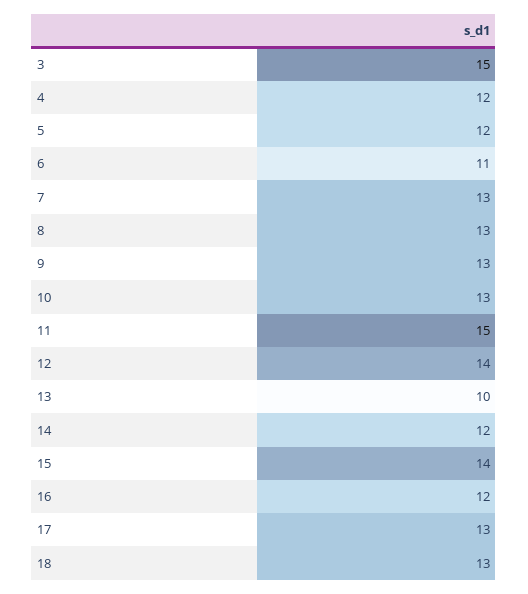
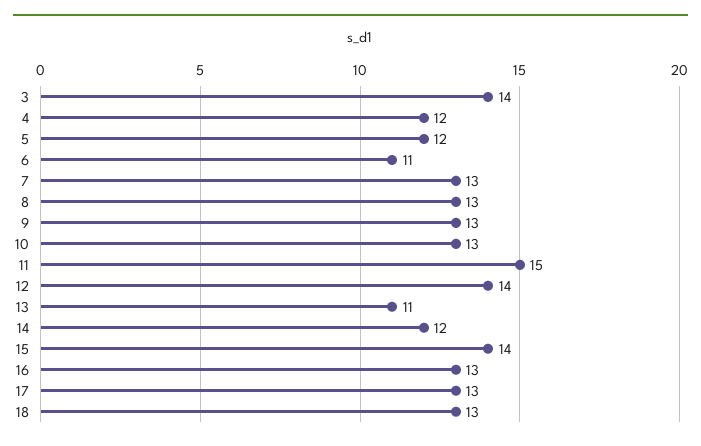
  {
-   "3": 15,
+   "3": 14,
    "4": 12,
    "5": 12,
    "6": 11,
    "7": 13,
    "8": 13,
    "9": 13,
    "10": 13,
    "11": 15,
    "12": 14,
-   "13": 10,
+   "13": 11,
    "14": 12,
    "15": 14,
-   "16": 12,
+   "16": 13,
    "17": 13,
    "18": 13
  }

